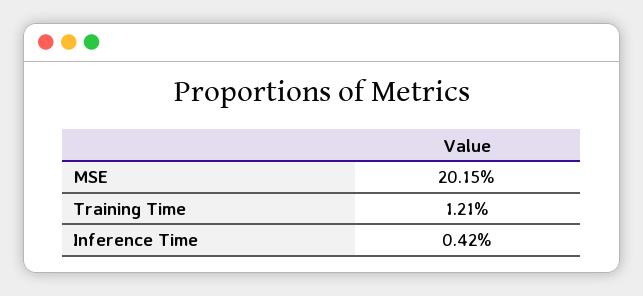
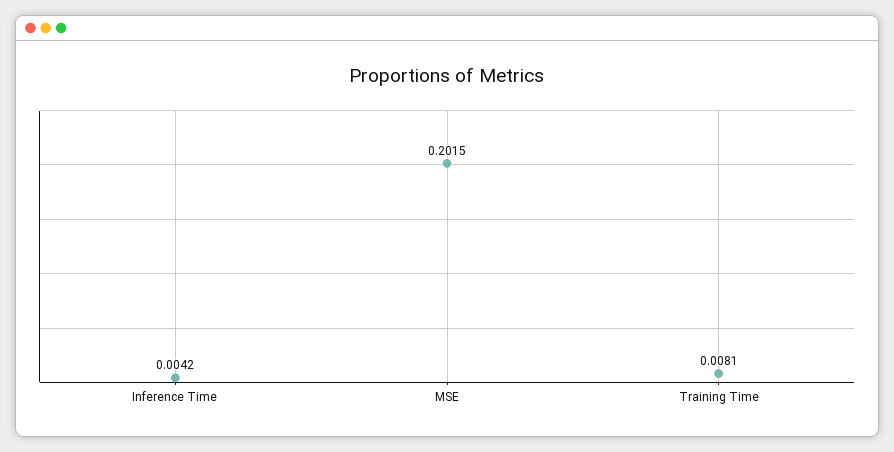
  {
    "MSE": 0.2015,
-   "Training Time": 0.0121,
+   "Training Time": 0.0081,
    "Inference Time": 0.0042
  }

